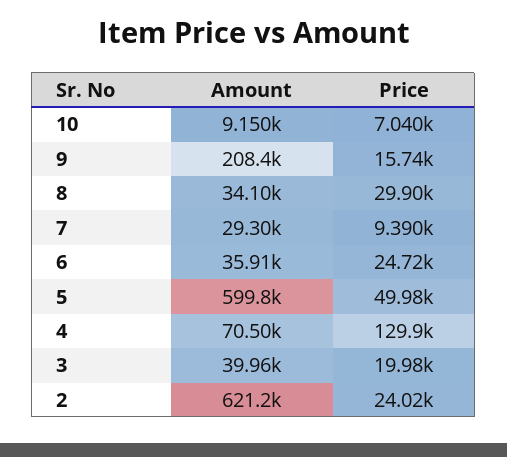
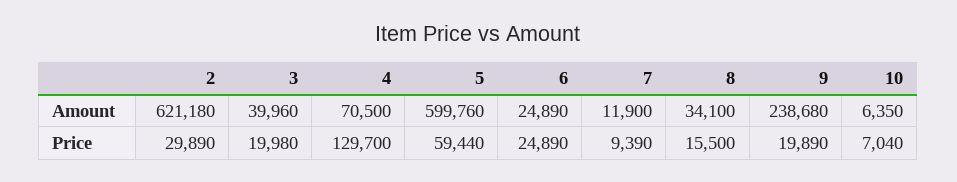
  {
    "Amount": {
-     "10": 9150,
+     "10": 6350,
-     "9": 208400,
+     "9": 238680,
      "8": 34100,
-     "7": 29300,
+     "7": 11900,
-     "6": 35910,
+     "6": 24890,
      "5": 599760,
      "4": 70500,
      "3": 39960,
      "2": 621180
    },
    "Price": {
      "10": 7040,
-     "9": 15740,
+     "9": 19890,
-     "8": 29900,
+     "8": 15500,
      "7": 9390,
-     "6": 24720,
+     "6": 24890,
-     "5": 49980,
+     "5": 59440,
-     "4": 129900,
+     "4": 129700,
      "3": 19980,
-     "2": 24020
+     "2": 29890
    }
  }

